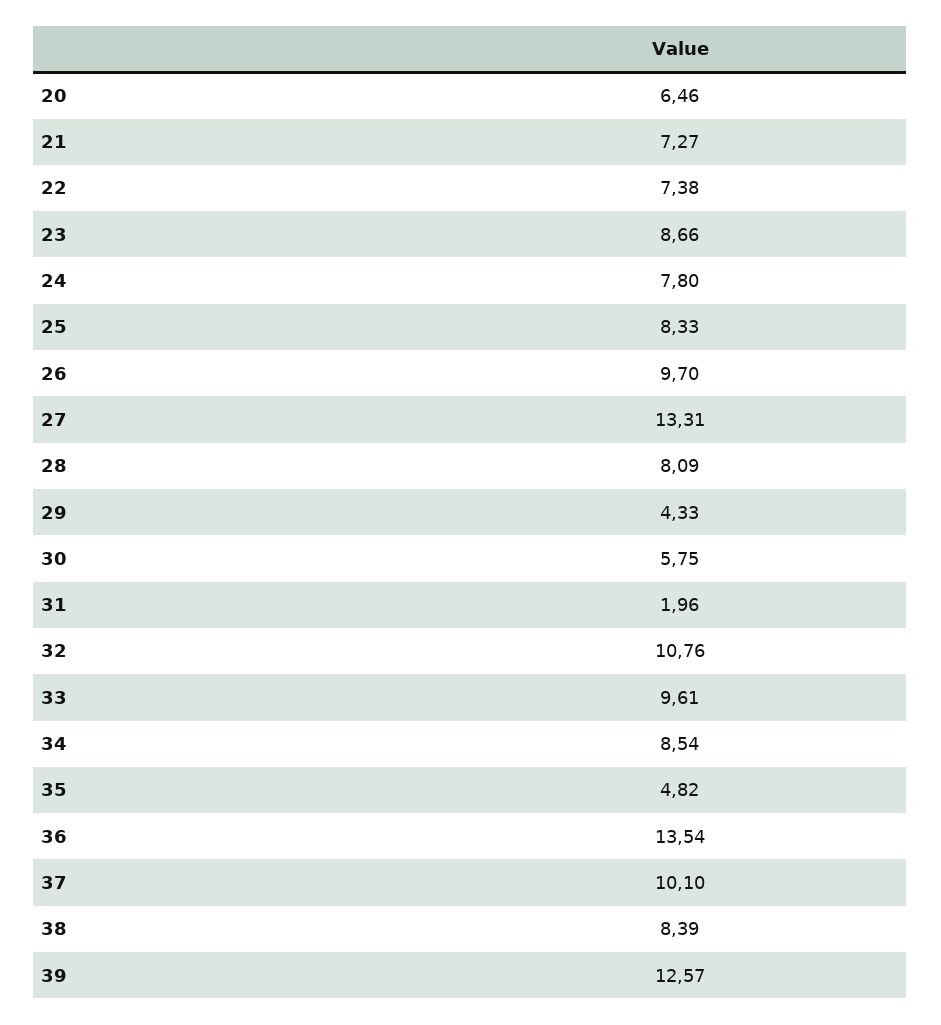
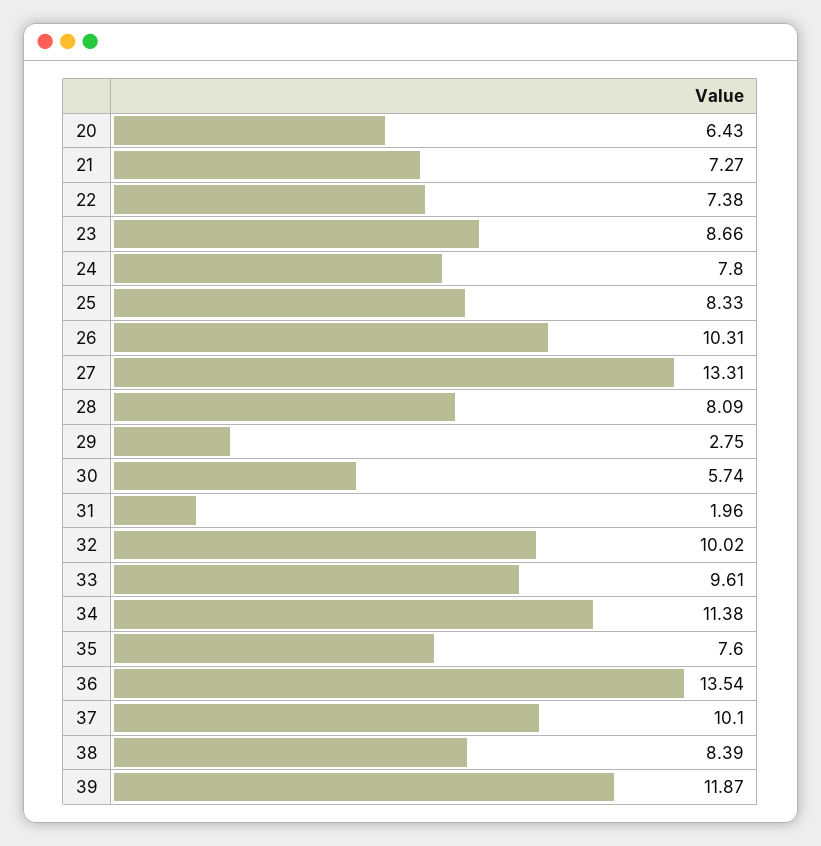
  {
-   "20": 6.46,
+   "20": 6.43,
    "21": 7.27,
    "22": 7.38,
    "23": 8.66,
    "24": 7.8,
    "25": 8.33,
-   "26": 9.7,
+   "26": 10.31,
    "27": 13.31,
    "28": 8.09,
-   "29": 4.33,
+   "29": 2.75,
-   "30": 5.75,
+   "30": 5.74,
    "31": 1.96,
-   "32": 10.76,
+   "32": 10.02,
    "33": 9.61,
-   "34": 8.54,
+   "34": 11.38,
-   "35": 4.82,
+   "35": 7.6,
    "36": 13.54,
    "37": 10.1,
    "38": 8.39,
-   "39": 12.57
+   "39": 11.87
  }

